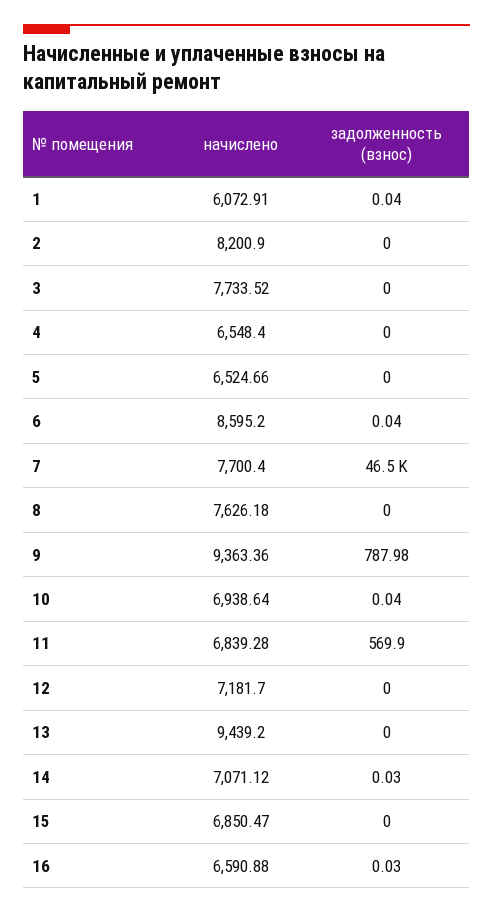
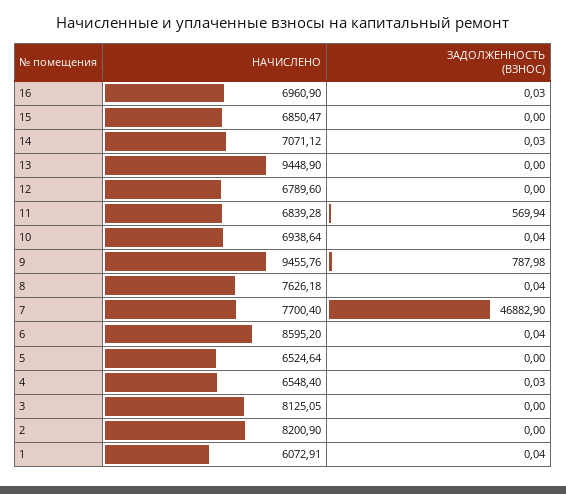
  {
    "начислено": {
      "1": 6072.91,
      "2": 8200.9,
-     "3": 7733.52,
+     "3": 8125.05,
      "4": 6548.4,
-     "5": 6524.66,
+     "5": 6524.64,
      "6": 8595.2,
      "7": 7700.4,
      "8": 7626.18,
-     "9": 9363.36,
+     "9": 9455.76,
      "10": 6938.64,
      "11": 6839.28,
-     "12": 7181.7,
+     "12": 6789.6,
-     "13": 9439.2,
+     "13": 9448.9,
      "14": 7071.12,
      "15": 6850.47,
-     "16": 6590.88
+     "16": 6960.9
    },
    "задолженность (взнос)": {
      "1": 0.04,
      "2": 0,
      "3": 0,
-     "4": 0,
+     "4": 0.03,
      "5": 0,
      "6": 0.04,
-     "7": 46500,
+     "7": 46882.9,
-     "8": 0,
+     "8": 0.04,
      "9": 787.98,
      "10": 0.04,
-     "11": 569.9,
+     "11": 569.94,
      "12": 0,
      "13": 0,
      "14": 0.03,
      "15": 0,
      "16": 0.03
    }
  }

